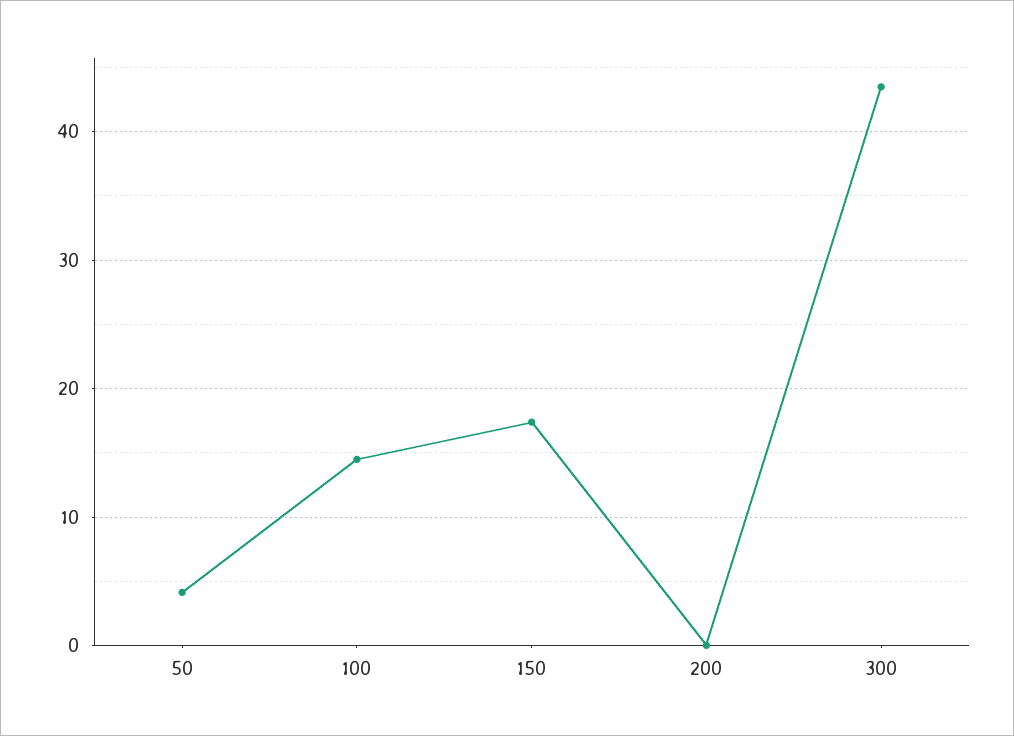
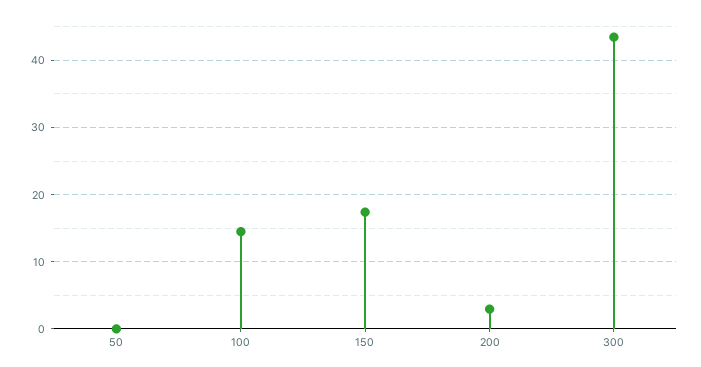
  {
-   "50": 4,
+   "50": 0,
    "100": 14,
    "150": 17,
-   "200": 0,
+   "200": 3,
    "300": 43
  }

